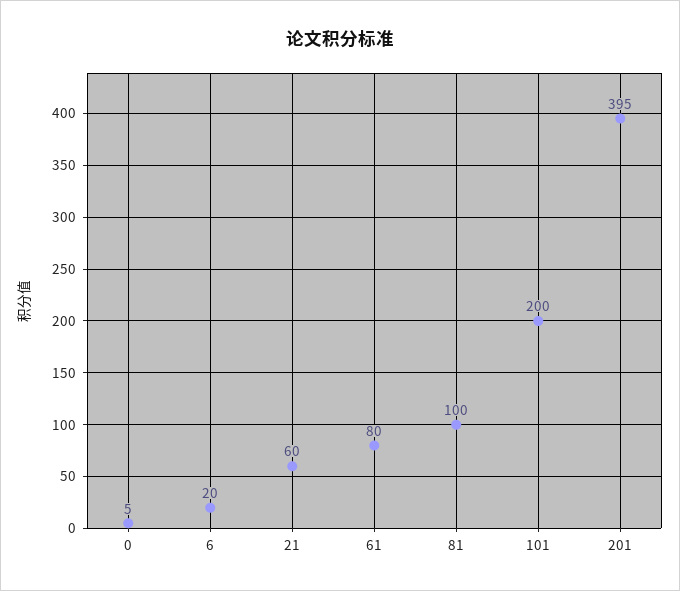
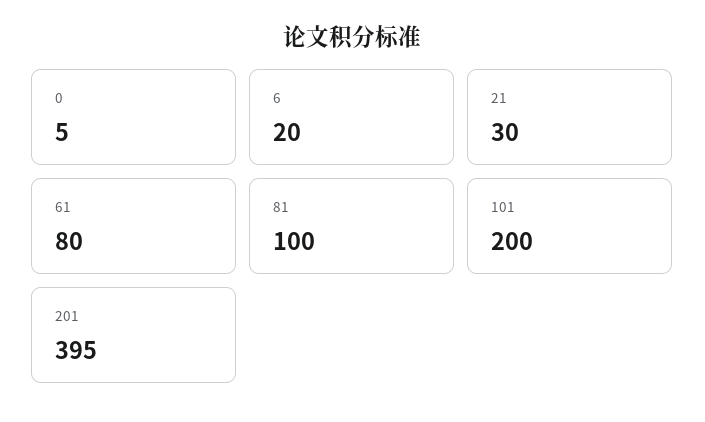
  {
    "0": 5,
    "6": 20,
-   "21": 60,
+   "21": 30,
    "61": 80,
    "81": 100,
    "101": 200,
    "201": 395
  }

